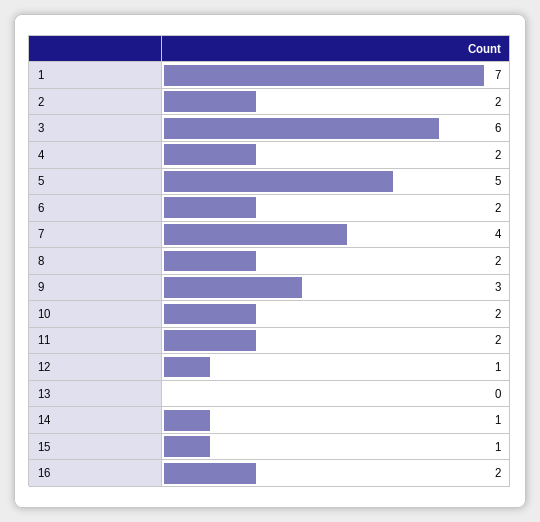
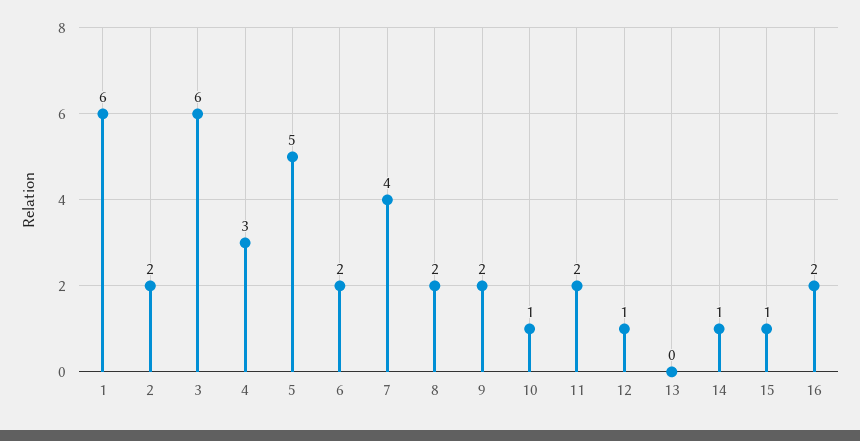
  {
-   "1": 7,
+   "1": 6,
    "2": 2,
    "3": 6,
-   "4": 2,
+   "4": 3,
    "5": 5,
    "6": 2,
    "7": 4,
    "8": 2,
-   "9": 3,
+   "9": 2,
-   "10": 2,
+   "10": 1,
    "11": 2,
    "12": 1,
    "13": 0,
    "14": 1,
    "15": 1,
    "16": 2
  }

